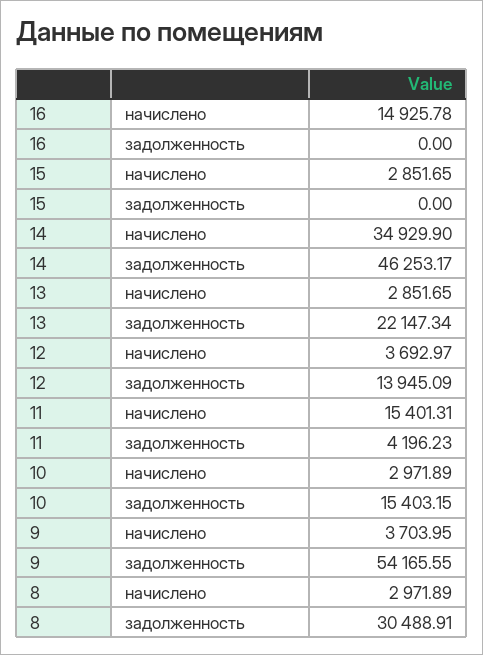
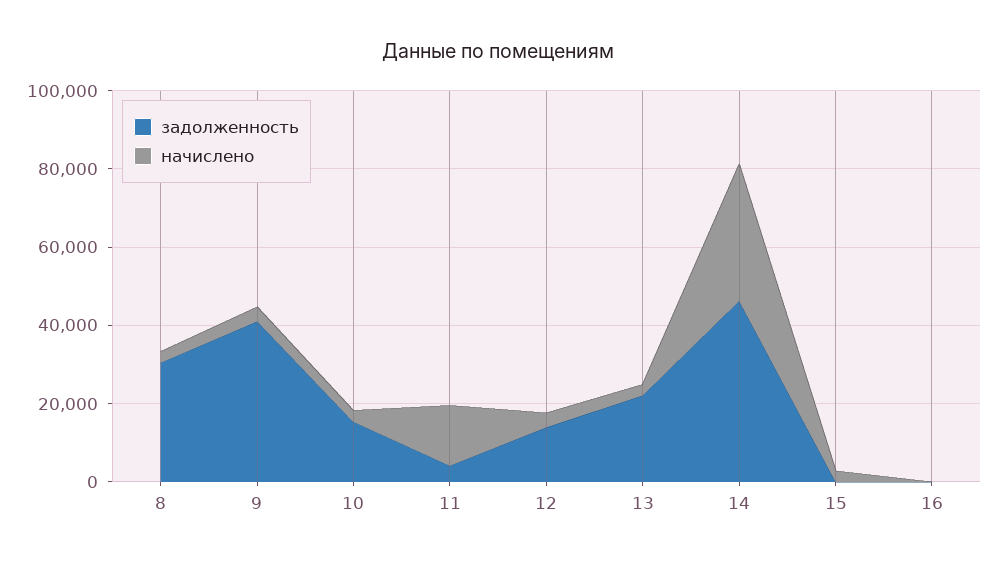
  {
    "начислено": {
-     "16": 14925.78,
+     "16": 0,
      "15": 2851.65,
      "14": 34929.9,
      "13": 2851.65,
      "12": 3692.97,
      "11": 15401.31,
      "10": 2971.89,
      "9": 3703.95,
      "8": 2971.89
    },
    "задолженность": {
      "16": 0,
      "15": 0,
      "14": 46253.17,
      "13": 22147.34,
      "12": 13945.09,
      "11": 4196.23,
      "10": 15403.15,
-     "9": 54165.55,
+     "9": 40000,
      "8": 30488.91
    }
  }

